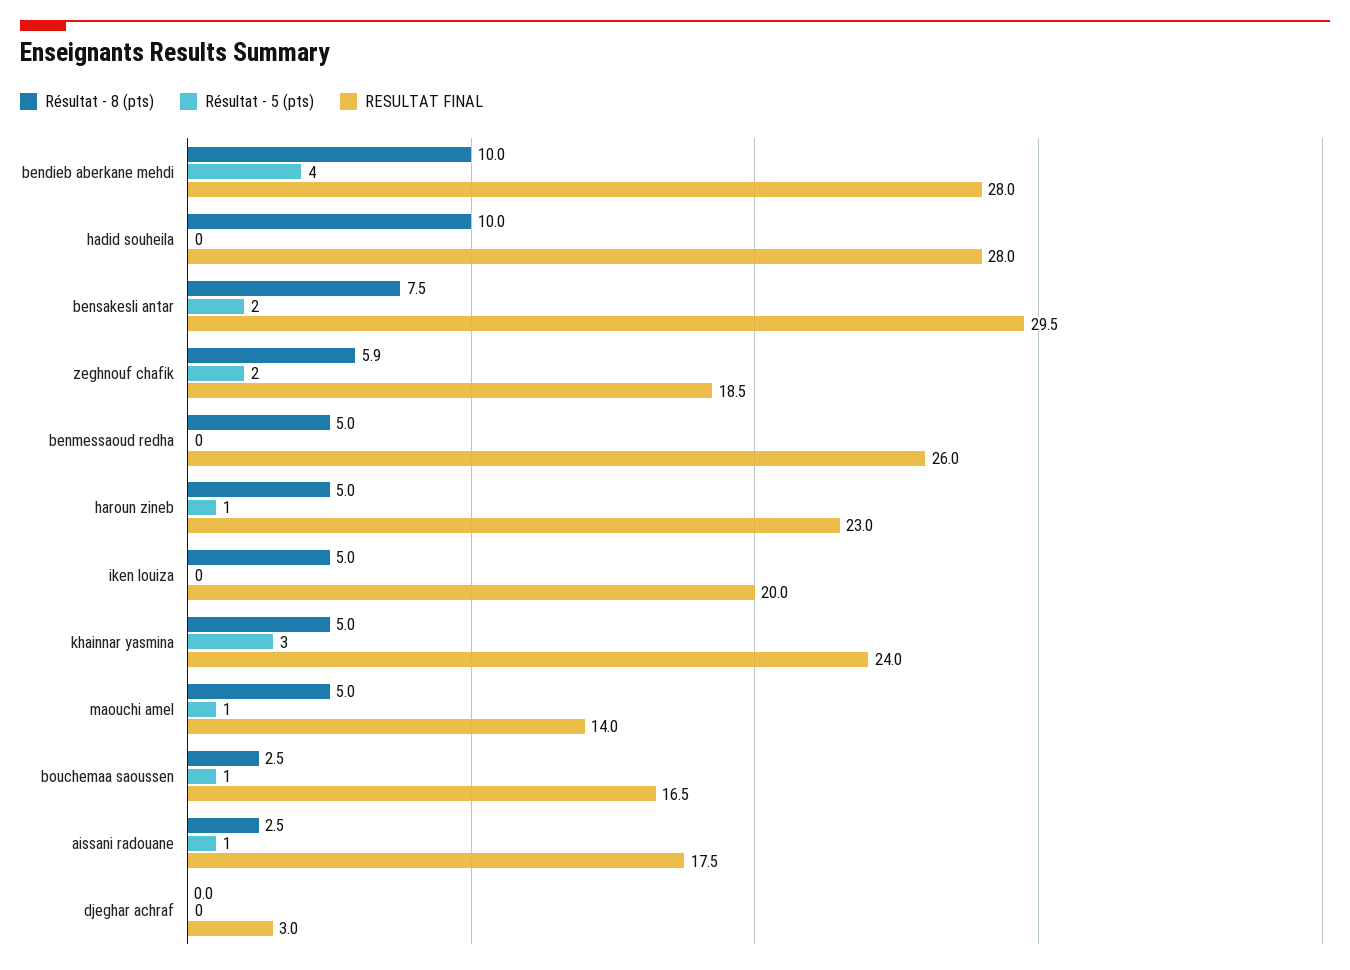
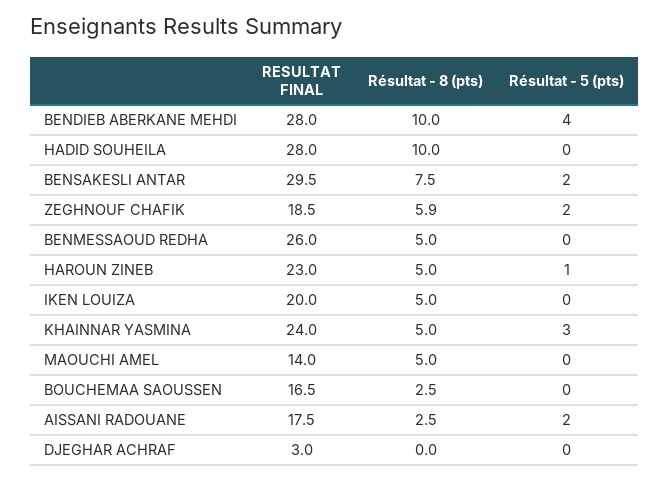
  {
    "Résultat - 8 (pts)": {
      "bendieb aberkane mehdi": 10,
      "hadid souheila": 10,
      "bensakesli antar": 7.5,
      "zeghnouf chafik": 5.9,
      "benmessaoud redha": 5,
      "haroun zineb": 5,
      "iken louiza": 5,
      "khainnar yasmina": 5,
      "maouchi amel": 5,
      "bouchemaa saoussen": 2.5,
      "aissani radouane": 2.5,
      "djeghar achraf": 0
    },
    "Résultat - 5 (pts)": {
      "bendieb aberkane mehdi": 4,
      "hadid souheila": 0,
      "bensakesli antar": 2,
      "zeghnouf chafik": 2,
      "benmessaoud redha": 0,
      "haroun zineb": 1,
      "iken louiza": 0,
      "khainnar yasmina": 3,
-     "maouchi amel": 1,
+     "maouchi amel": 0,
-     "bouchemaa saoussen": 1,
+     "bouchemaa saoussen": 0,
-     "aissani radouane": 1,
+     "aissani radouane": 2,
      "djeghar achraf": 0
    },
    "RESULTAT FINAL": {
      "bendieb aberkane mehdi": 28,
      "hadid souheila": 28,
      "bensakesli antar": 29.5,
      "zeghnouf chafik": 18.5,
      "benmessaoud redha": 26,
      "haroun zineb": 23,
      "iken louiza": 20,
      "khainnar yasmina": 24,
      "maouchi amel": 14,
      "bouchemaa saoussen": 16.5,
      "aissani radouane": 17.5,
      "djeghar achraf": 3
    }
  }

